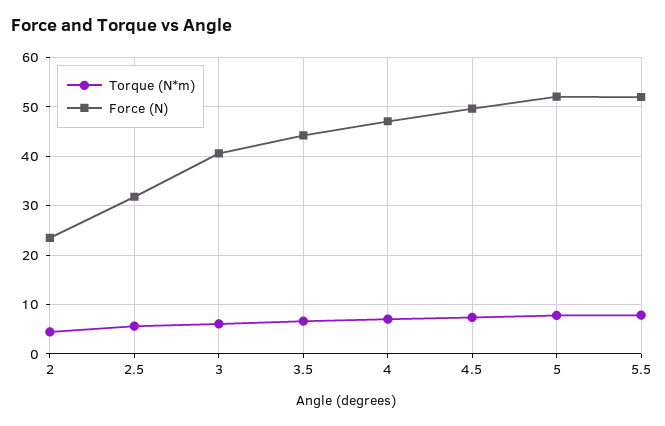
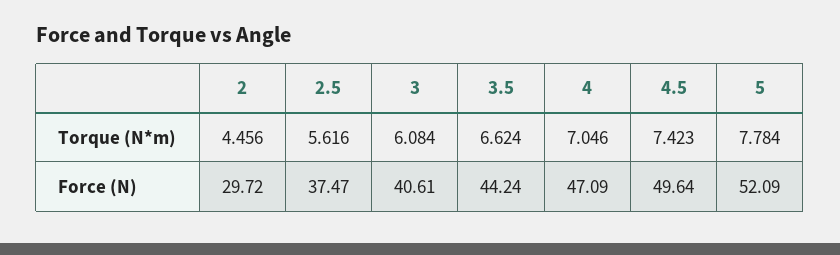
  {
    "Torque (N*m)": {
      "2": 4.456,
      "2.5": 5.616,
      "3": 6.084,
      "3.5": 6.624,
      "4": 7.046,
      "4.5": 7.423,
-     "5": 7.784,
+     "5": 7.784
-     "5.5": 8
    },
    "Force (N)": {
-     "2": 24,
+     "2": 29.72,
-     "2.5": 32,
+     "2.5": 37.47,
      "3": 40.61,
      "3.5": 44.24,
      "4": 47.09,
      "4.5": 49.64,
-     "5": 52.09,
+     "5": 52.09
-     "5.5": 52
    }
  }

